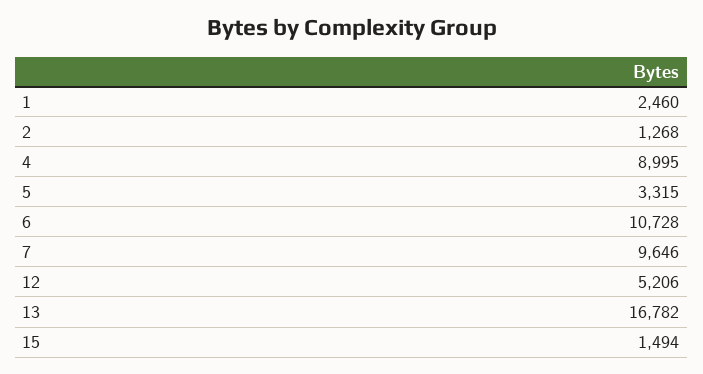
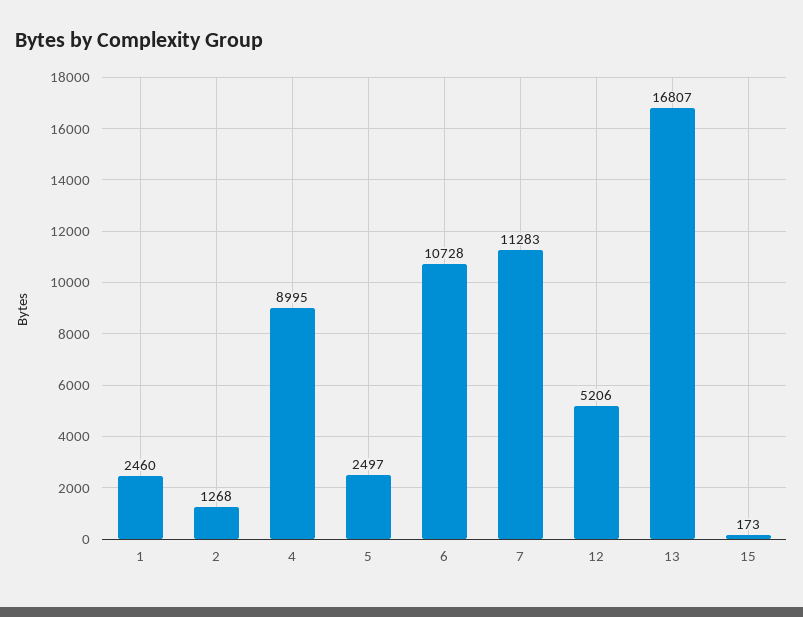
  {
    "1": 2460,
    "2": 1268,
    "4": 8995,
-   "5": 3315,
+   "5": 2497,
    "6": 10728,
-   "7": 9646,
+   "7": 11283,
    "12": 5206,
-   "13": 16782,
+   "13": 16807,
-   "15": 1494
+   "15": 173
  }

